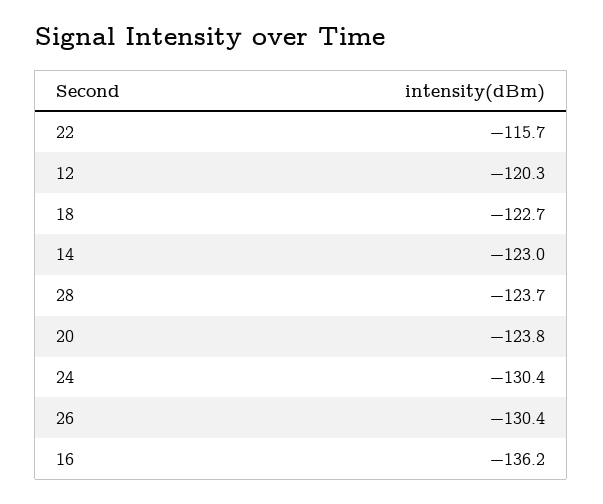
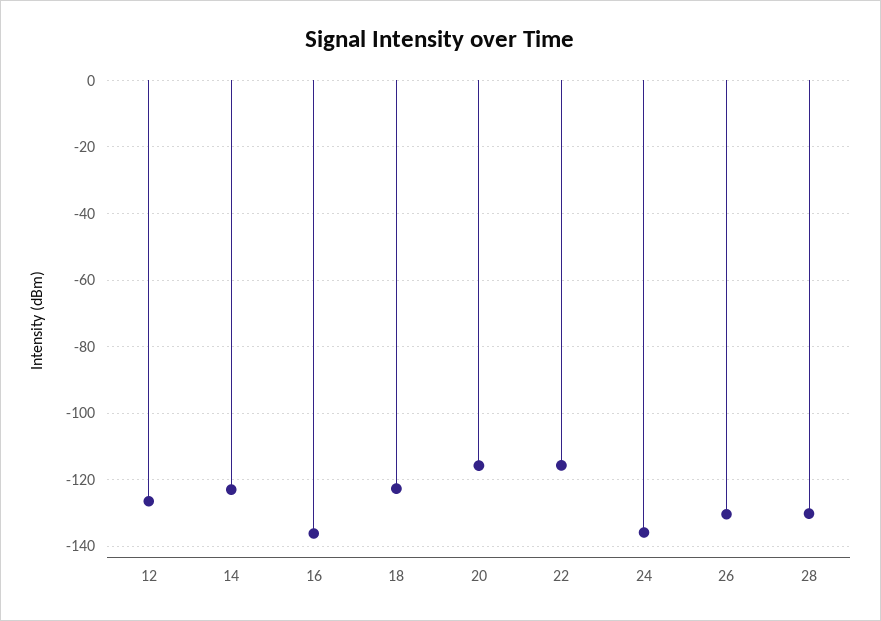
  {
    "22": -115.7,
-   "12": -120.3,
+   "12": -126,
    "18": -122.7,
    "14": -123,
-   "28": -123.7,
+   "28": -130,
-   "20": -123.8,
+   "20": -116,
-   "24": -130.4,
+   "24": -136,
    "26": -130.4,
    "16": -136.2
  }

